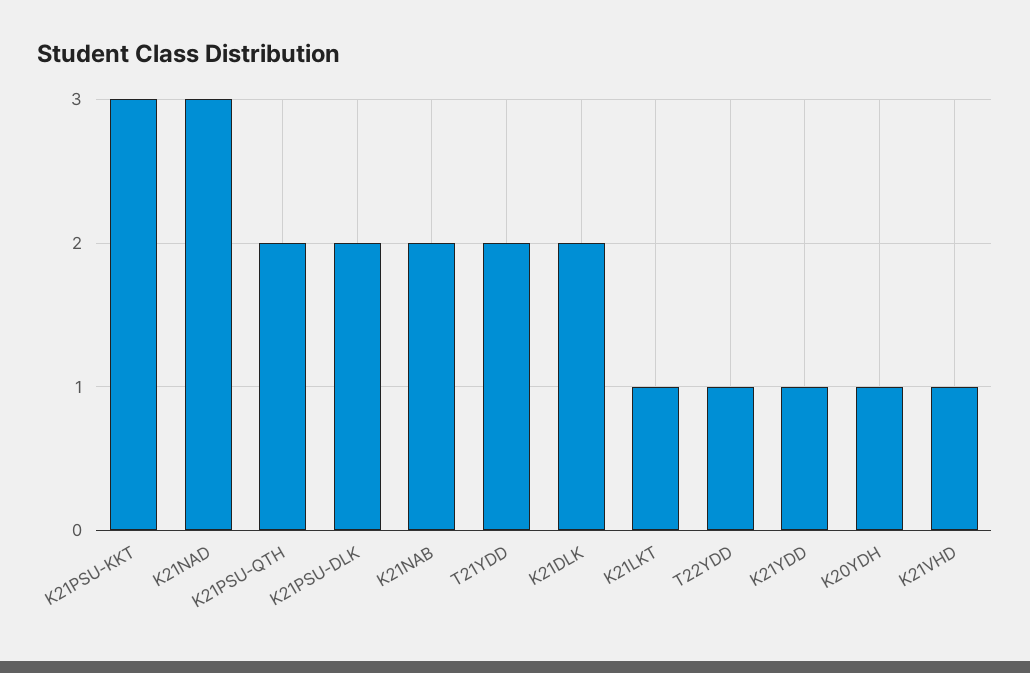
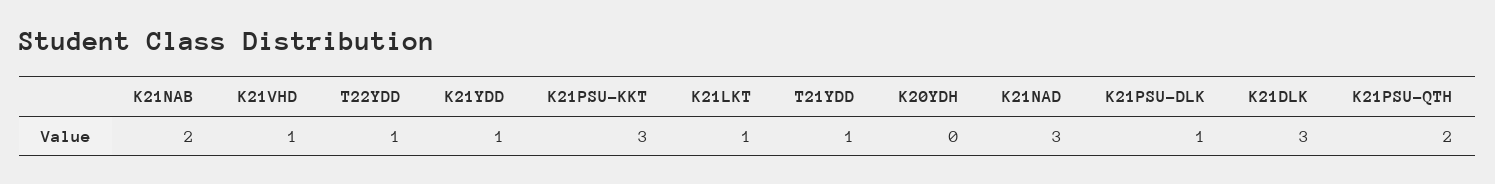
  {
    "K21PSU-KKT": 3,
    "K21NAD": 3,
    "K21PSU-QTH": 2,
-   "K21PSU-DLK": 2,
+   "K21PSU-DLK": 1,
    "K21NAB": 2,
-   "T21YDD": 2,
+   "T21YDD": 1,
-   "K21DLK": 2,
+   "K21DLK": 3,
    "K21LKT": 1,
    "T22YDD": 1,
    "K21YDD": 1,
-   "K20YDH": 1,
+   "K20YDH": 0,
    "K21VHD": 1
  }

